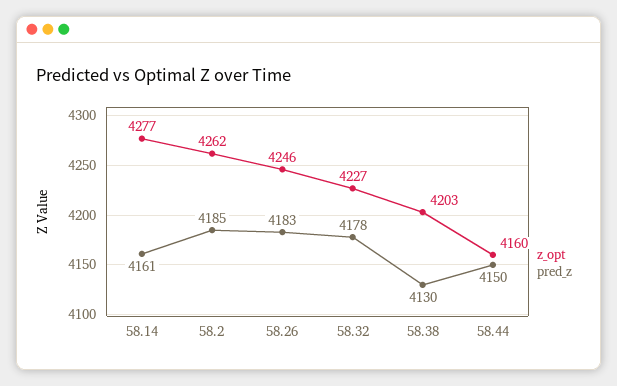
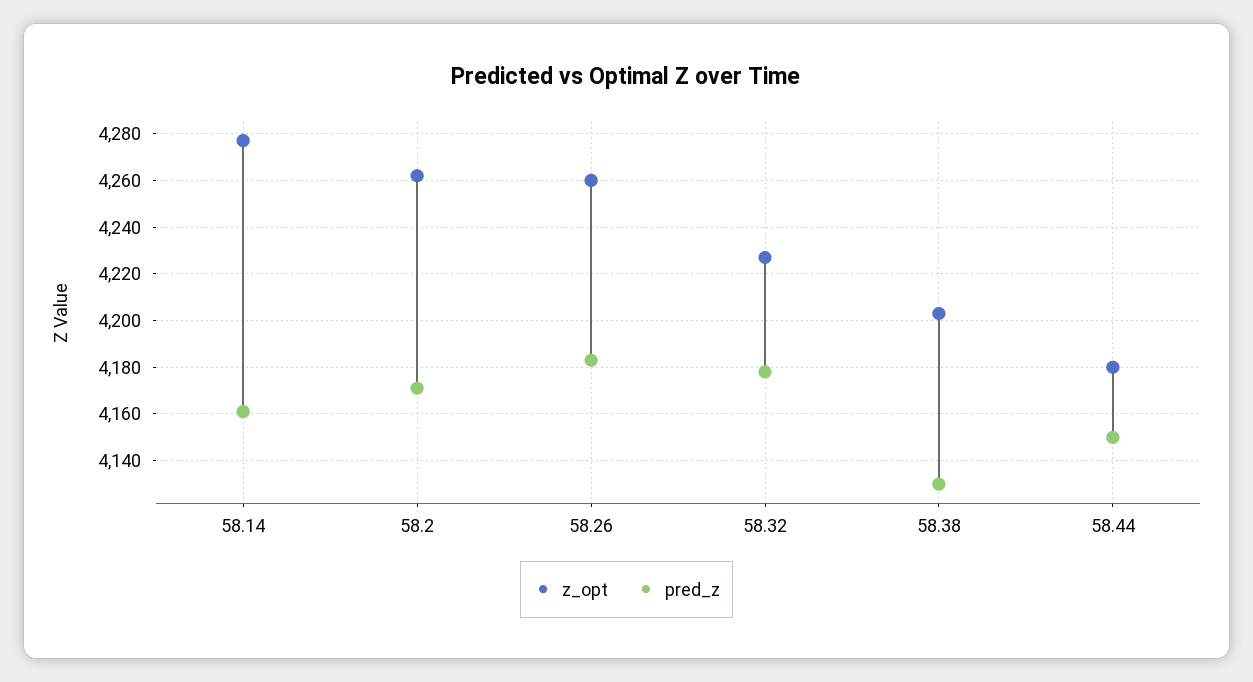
  {
    "z_opt": {
      "58.14": 4277,
      "58.2": 4262,
-     "58.26": 4246,
+     "58.26": 4260,
      "58.32": 4227,
      "58.38": 4203,
-     "58.44": 4160
+     "58.44": 4180
    },
    "pred_z": {
      "58.14": 4161,
-     "58.2": 4185,
+     "58.2": 4170,
      "58.26": 4183,
      "58.32": 4178,
      "58.38": 4130,
      "58.44": 4150
    }
  }

